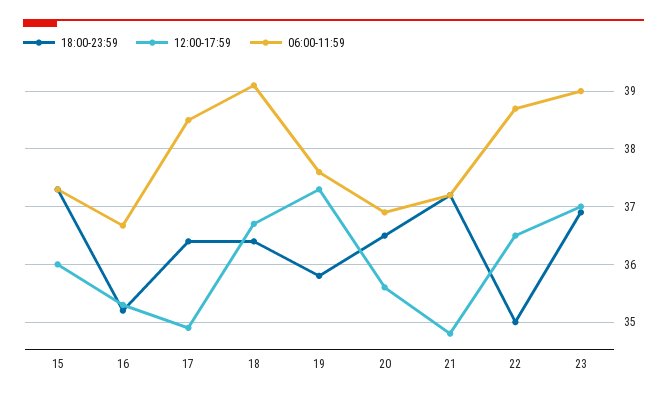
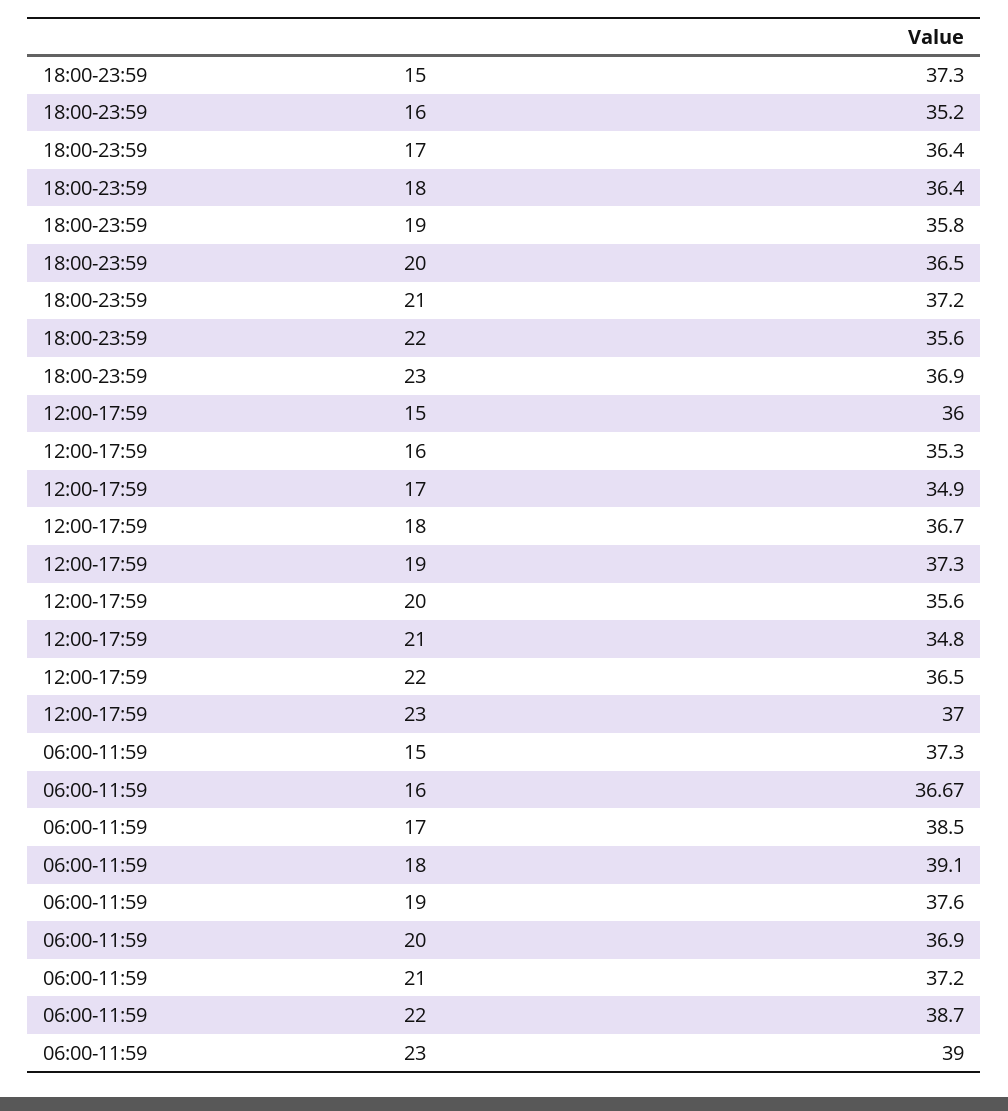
  {
    "18:00-23:59": {
      "15": 37.3,
      "16": 35.2,
      "17": 36.4,
      "18": 36.4,
      "19": 35.8,
      "20": 36.5,
      "21": 37.2,
-     "22": 35,
+     "22": 35.6,
      "23": 36.9
    },
    "12:00-17:59": {
      "15": 36,
      "16": 35.3,
      "17": 34.9,
      "18": 36.7,
      "19": 37.3,
      "20": 35.6,
      "21": 34.8,
      "22": 36.5,
      "23": 37
    },
    "06:00-11:59": {
      "15": 37.3,
      "16": 36.67,
      "17": 38.5,
      "18": 39.1,
      "19": 37.6,
      "20": 36.9,
      "21": 37.2,
      "22": 38.7,
      "23": 39
    }
  }

